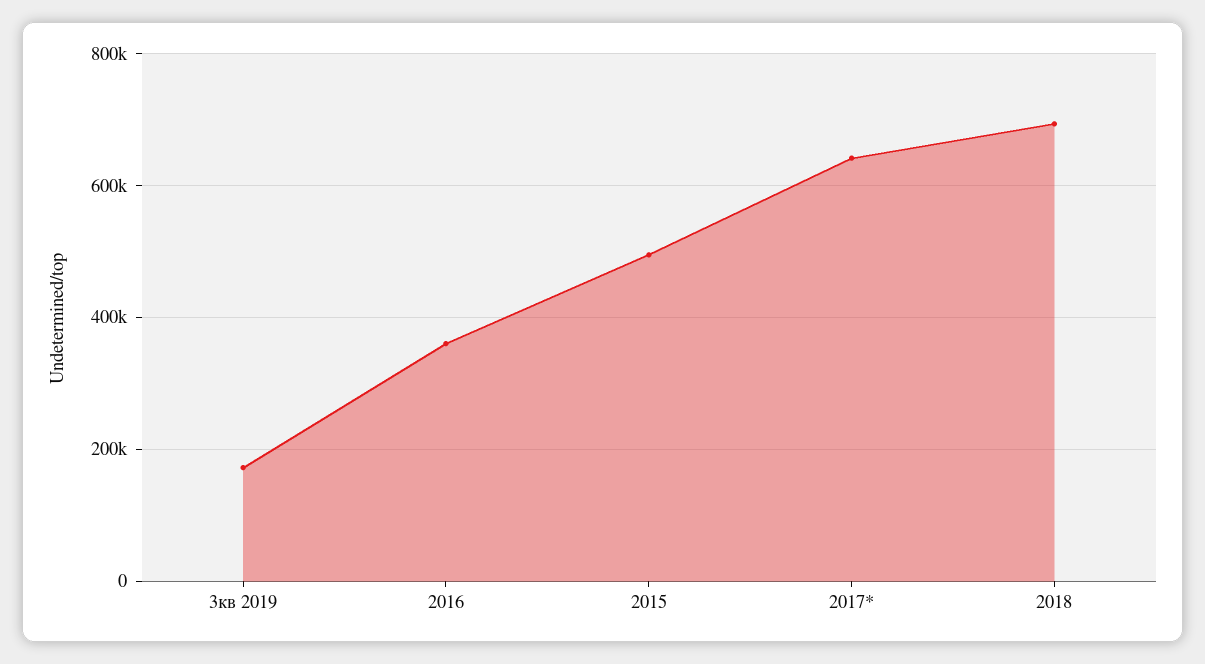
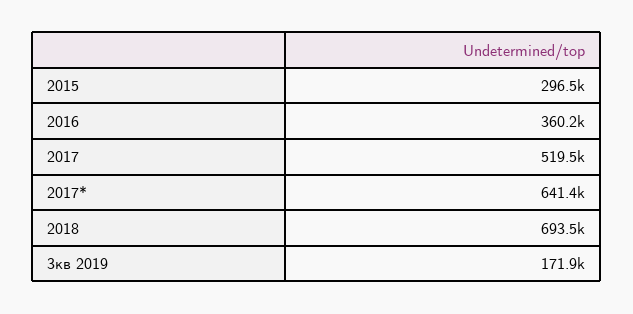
  {
    "3кв 2019": 171900,
    "2016": 360200,
-   "2015": 500000,
+   "2015": 296500,
    "2017*": 641400,
-   "2018": 693500
+   "2018": 693500,
+   "2017": 519500
  }

